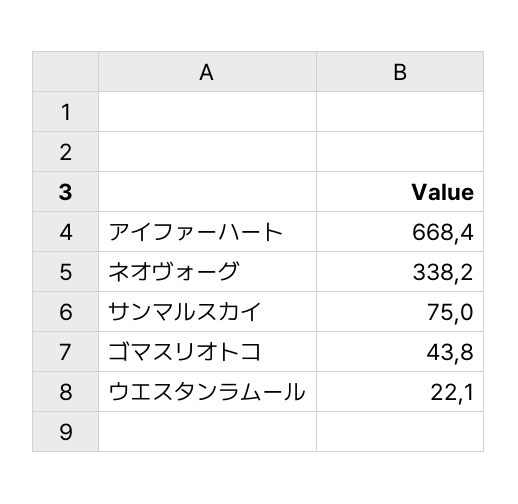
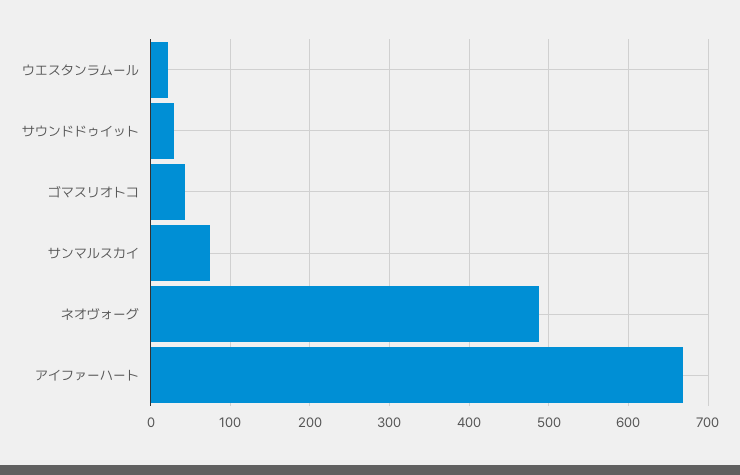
  {
    "アイファーハート": 668.4,
-   "ネオヴォーグ": 338.2,
+   "ネオヴォーグ": 490,
    "サンマルスカイ": 75,
    "ゴマスリオトコ": 43.8,
-   "ウエスタンラムール": 22.1
+   "ウエスタンラムール": 22.1,
+   "サウンドドゥイット": 30
  }

